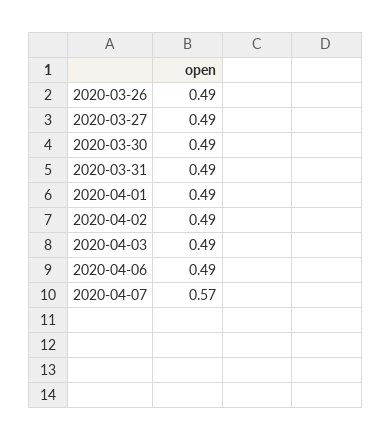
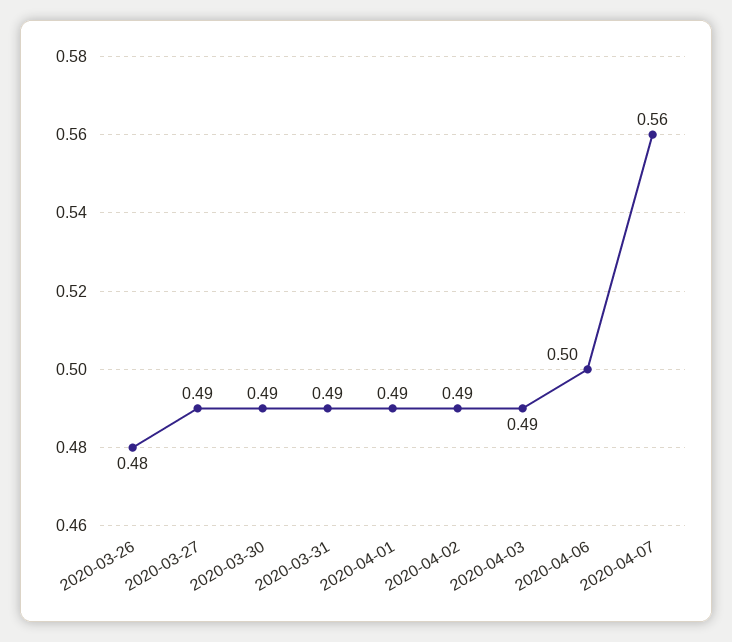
  {
-   "2020-03-26": 0.49,
+   "2020-03-26": 0.48,
    "2020-03-27": 0.49,
    "2020-03-30": 0.49,
    "2020-03-31": 0.49,
    "2020-04-01": 0.49,
    "2020-04-02": 0.49,
    "2020-04-03": 0.49,
-   "2020-04-06": 0.49,
+   "2020-04-06": 0.5,
-   "2020-04-07": 0.57
+   "2020-04-07": 0.56
  }

